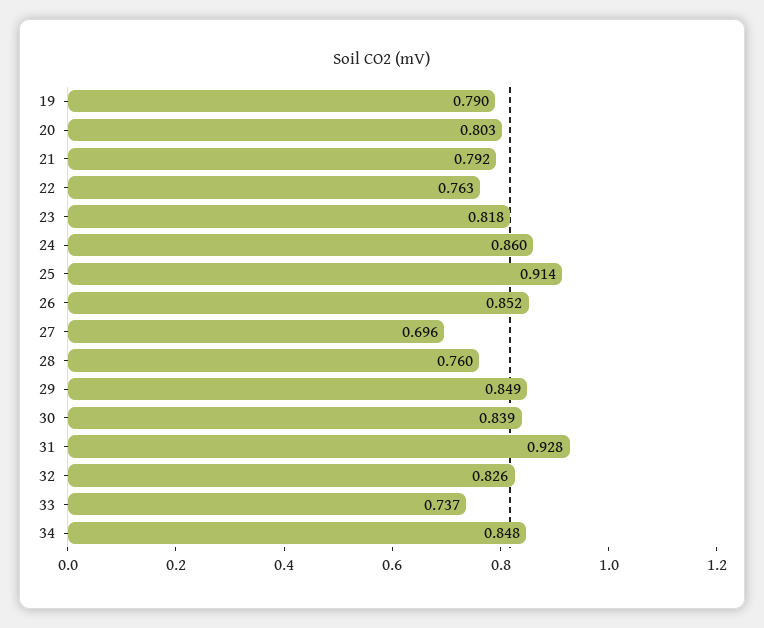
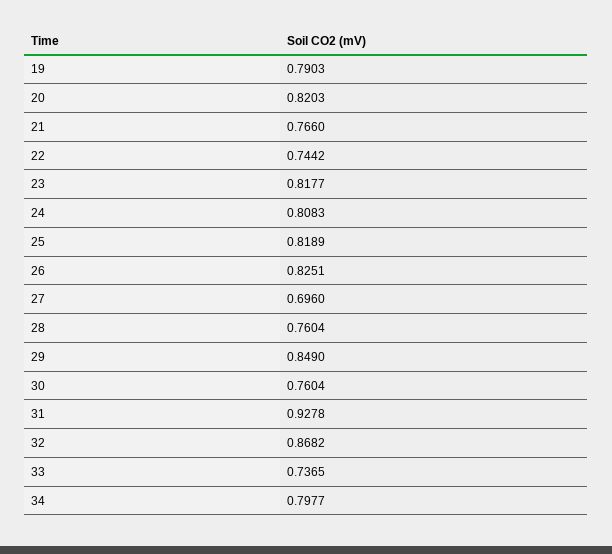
  {
    "19": 0.7903,
-   "20": 0.803,
+   "20": 0.8203,
-   "21": 0.792,
+   "21": 0.766,
-   "22": 0.763,
+   "22": 0.7442,
    "23": 0.8177,
-   "24": 0.86,
+   "24": 0.8083,
-   "25": 0.914,
+   "25": 0.8189,
-   "26": 0.852,
+   "26": 0.8251,
    "27": 0.696,
    "28": 0.7604,
    "29": 0.849,
-   "30": 0.839,
+   "30": 0.7604,
    "31": 0.9278,
-   "32": 0.826,
+   "32": 0.8682,
    "33": 0.7365,
-   "34": 0.848
+   "34": 0.7977
  }

